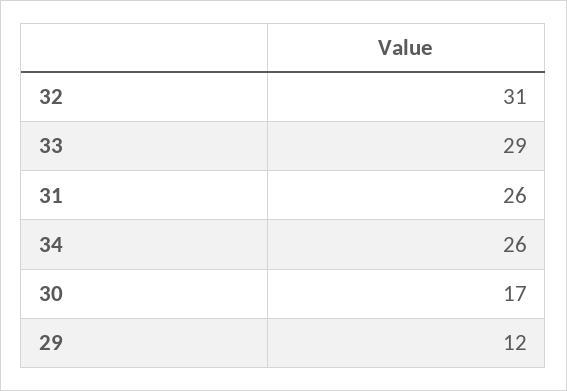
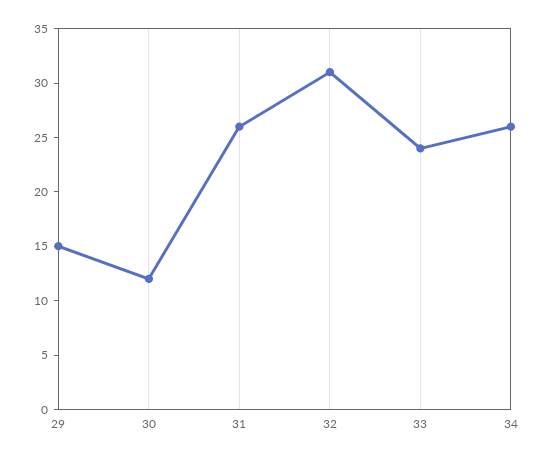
  {
    "32": 31,
-   "33": 29,
+   "33": 24,
    "31": 26,
    "34": 26,
-   "30": 17,
+   "30": 12,
-   "29": 12
+   "29": 15
  }

